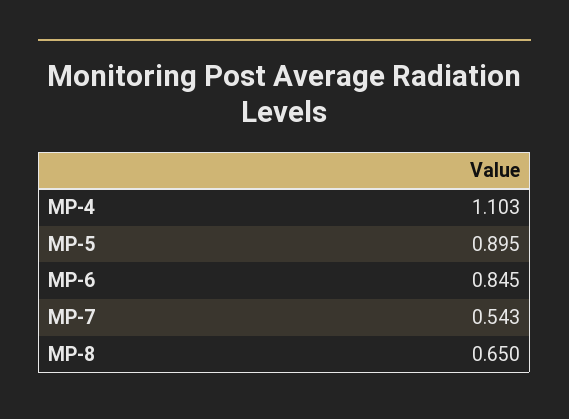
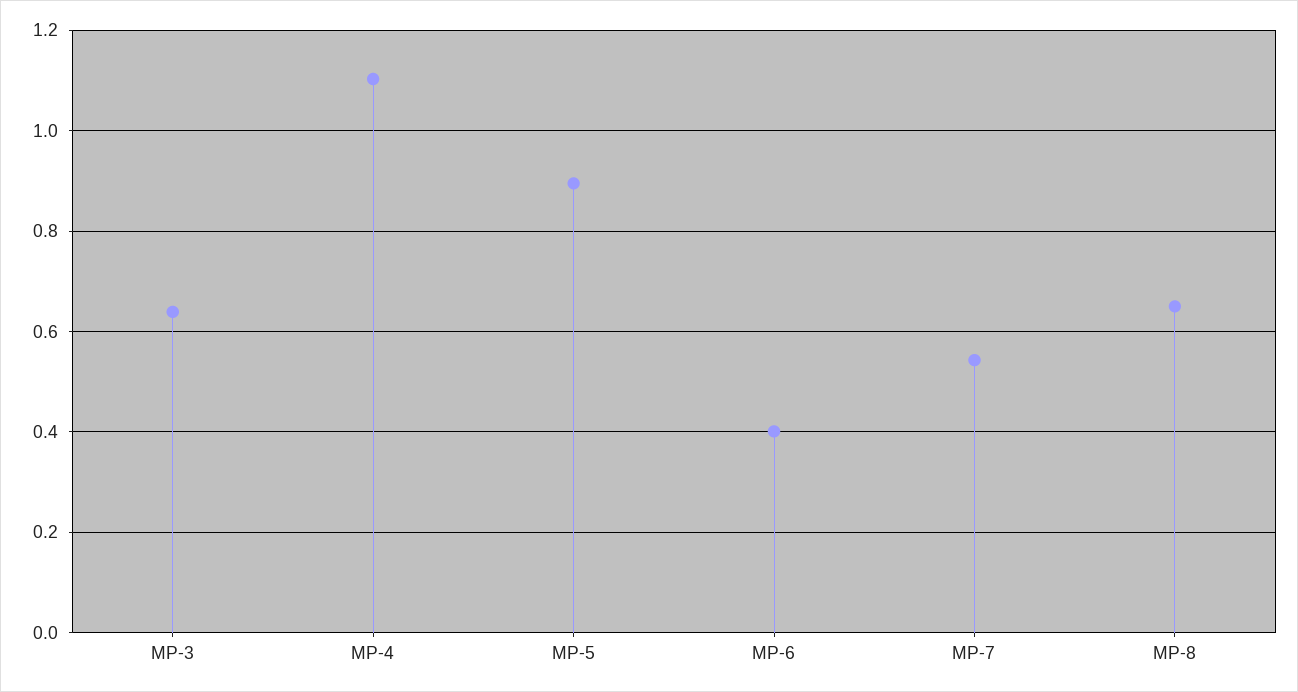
  {
    "MP-4": 1.103,
    "MP-5": 0.895,
-   "MP-6": 0.845,
+   "MP-6": 0.4,
    "MP-7": 0.543,
-   "MP-8": 0.65
+   "MP-8": 0.65,
+   "MP-3": 0.64
  }

